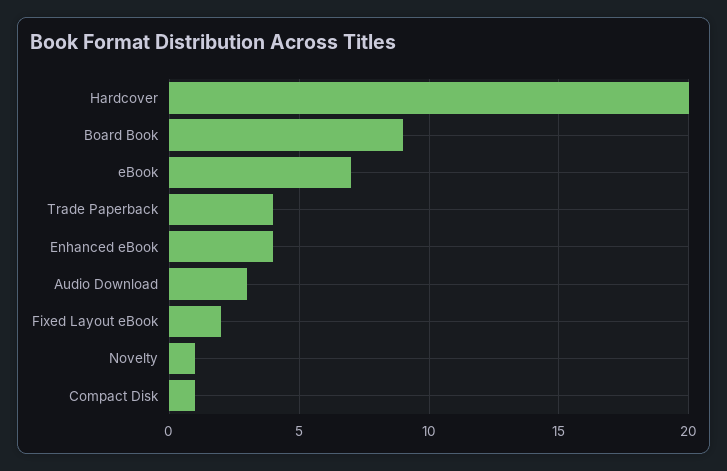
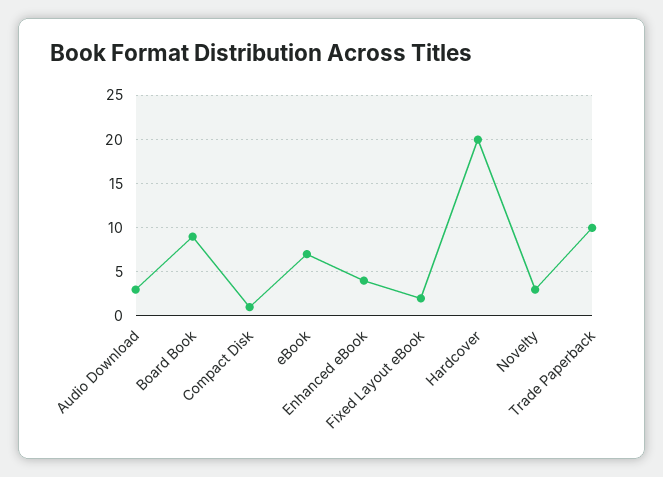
  {
    "Hardcover": 20,
    "Board Book": 9,
    "eBook": 7,
-   "Trade Paperback": 4,
+   "Trade Paperback": 10,
    "Enhanced eBook": 4,
    "Audio Download": 3,
    "Fixed Layout eBook": 2,
-   "Novelty": 1,
+   "Novelty": 3,
    "Compact Disk": 1
  }

